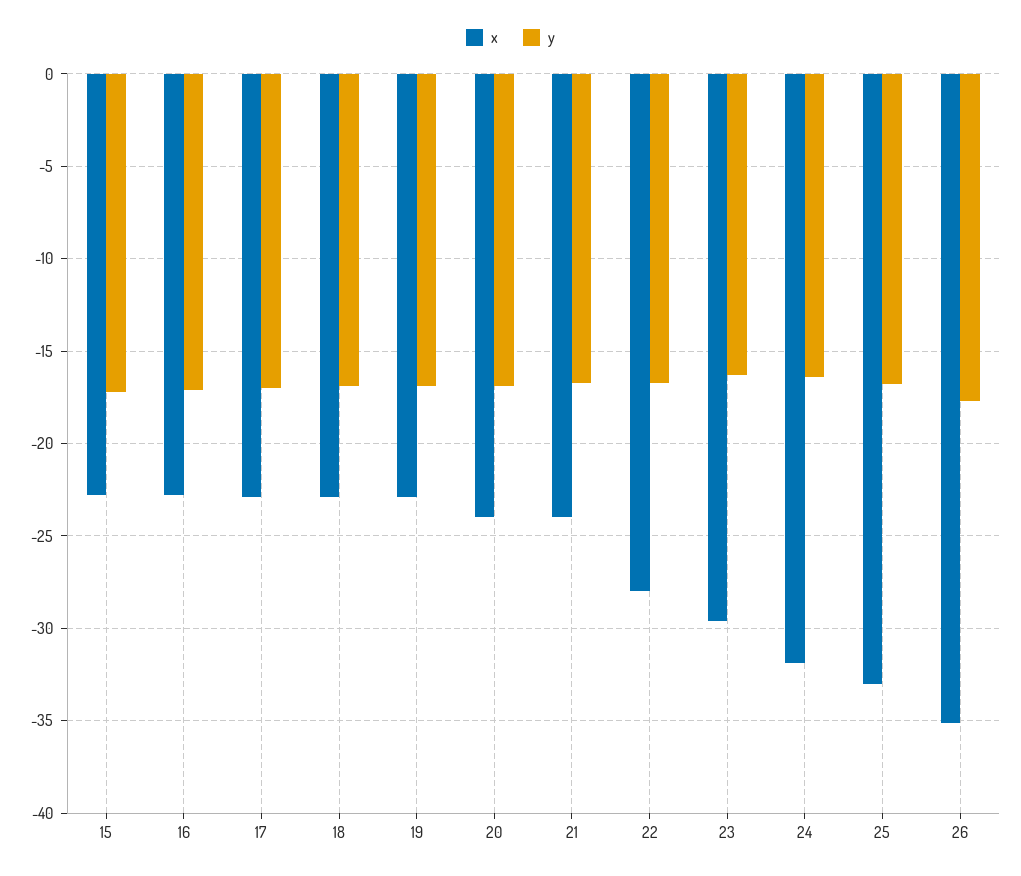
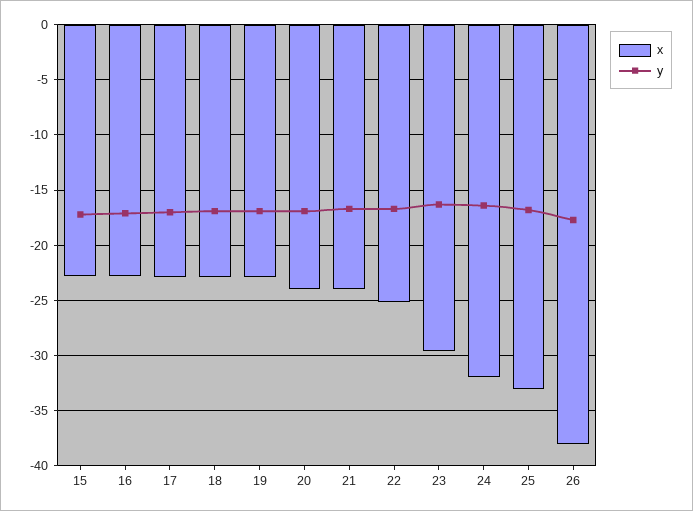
  {
    "x": {
      "15": -23,
      "16": -23,
      "17": -23,
      "18": -23,
      "19": -23,
      "20": -24,
      "21": -24,
-     "22": -28,
+     "22": -25,
      "23": -29.5,
      "24": -32,
      "25": -33,
-     "26": -35
+     "26": -38
    },
    "y": {
      "15": -17,
      "16": -17,
      "17": -17,
      "18": -17,
      "19": -17,
      "20": -17,
      "21": -16.5,
      "22": -16.5,
      "23": -16.5,
      "24": -16.5,
      "25": -17,
      "26": -17.5
    }
  }

